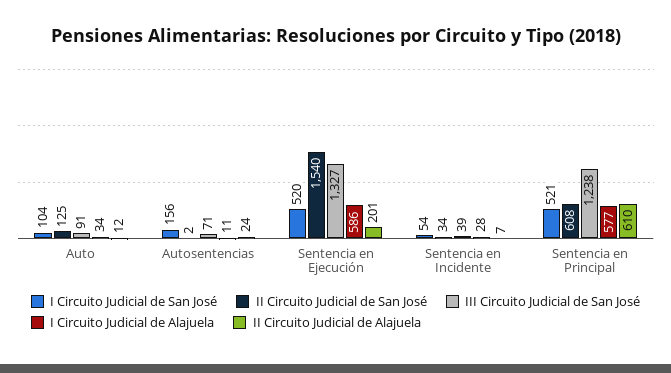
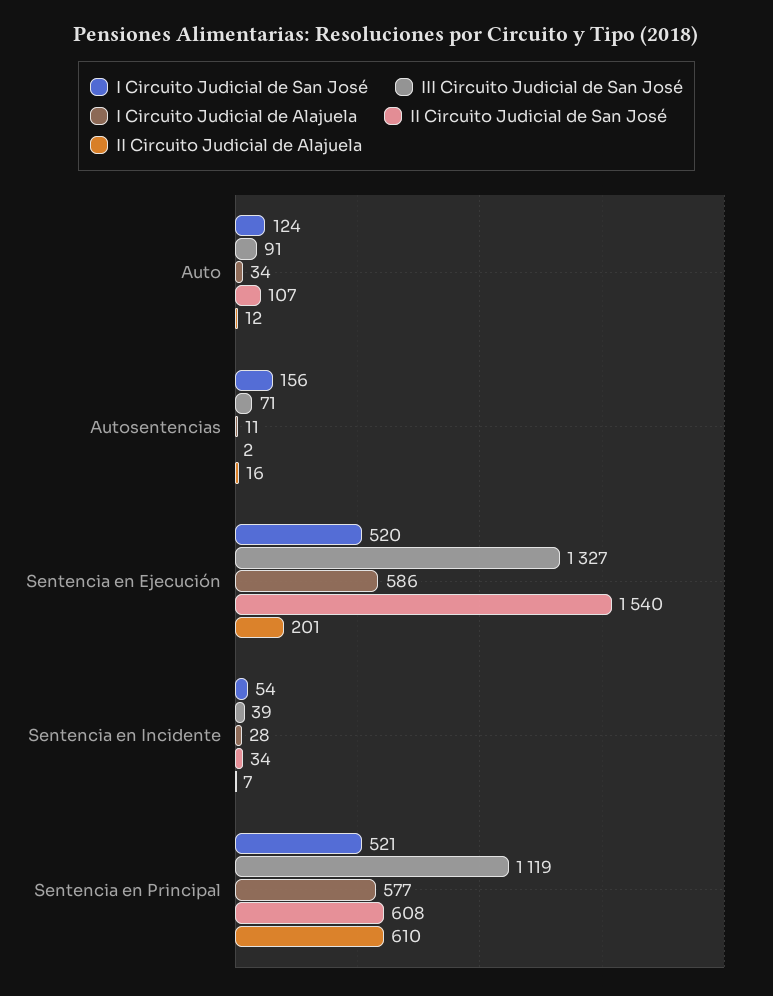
  {
    "I Circuito Judicial de San José": {
-     "Auto": 104,
+     "Auto": 124,
      "Autosentencias": 156,
      "Sentencia en Ejecución": 520,
      "Sentencia en Incidente": 54,
      "Sentencia en Principal": 521
    },
    "II Circuito Judicial de San José": {
-     "Auto": 125,
+     "Auto": 107,
      "Autosentencias": 2,
      "Sentencia en Ejecución": 1540,
      "Sentencia en Incidente": 34,
      "Sentencia en Principal": 608
    },
    "III Circuito Judicial de San José": {
      "Auto": 91,
      "Autosentencias": 71,
      "Sentencia en Ejecución": 1327,
      "Sentencia en Incidente": 39,
-     "Sentencia en Principal": 1238
+     "Sentencia en Principal": 1119
    },
    "I Circuito Judicial de Alajuela": {
      "Auto": 34,
      "Autosentencias": 11,
      "Sentencia en Ejecución": 586,
      "Sentencia en Incidente": 28,
      "Sentencia en Principal": 577
    },
    "II Circuito Judicial de Alajuela": {
      "Auto": 12,
-     "Autosentencias": 24,
+     "Autosentencias": 16,
      "Sentencia en Ejecución": 201,
      "Sentencia en Incidente": 7,
      "Sentencia en Principal": 610
    }
  }

